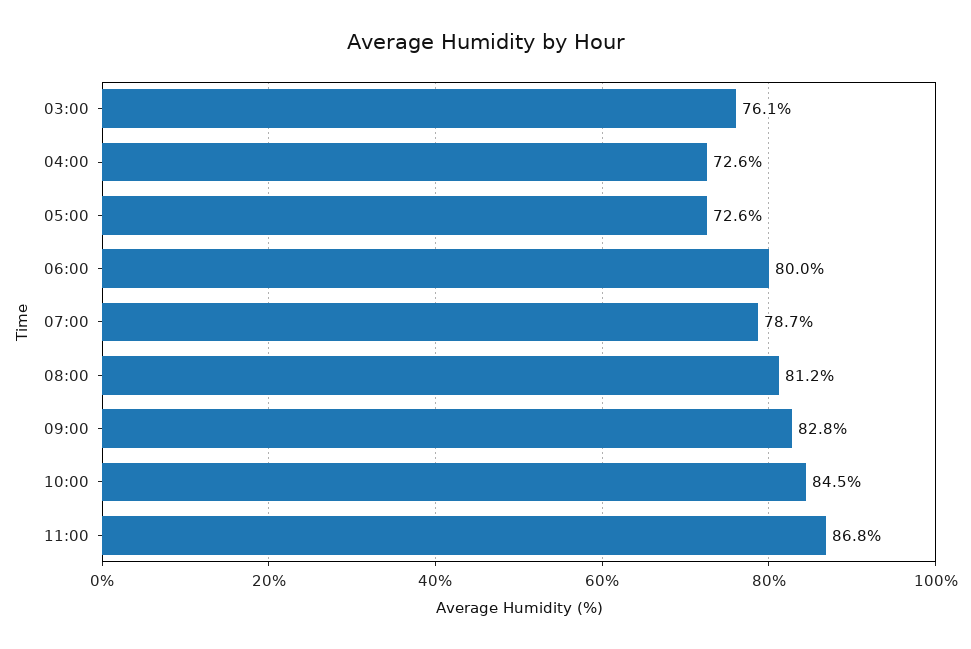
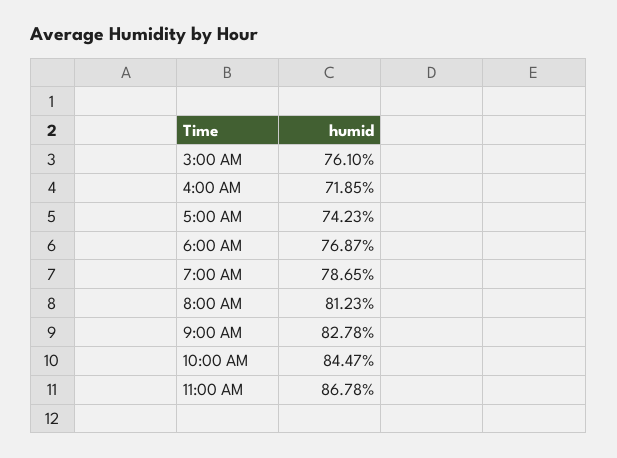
  {
    "03:00": 76.1,
-   "04:00": 72.6,
+   "04:00": 71.85,
-   "05:00": 72.6,
+   "05:00": 74.23,
-   "06:00": 80,
+   "06:00": 76.87,
    "07:00": 78.65,
    "08:00": 81.23,
    "09:00": 82.78,
    "10:00": 84.47,
    "11:00": 86.78
  }

